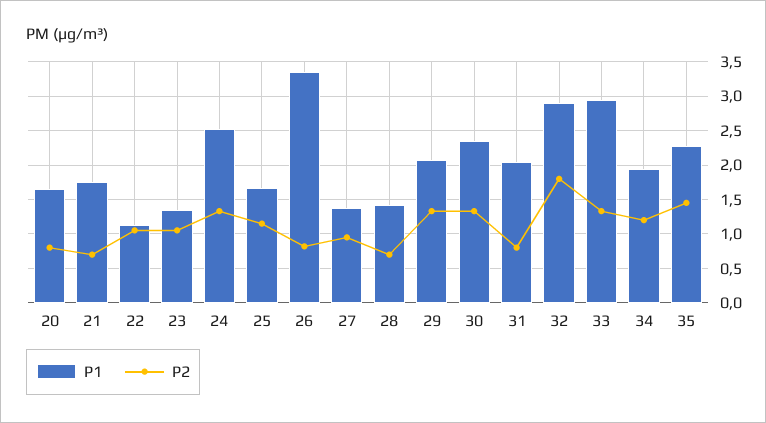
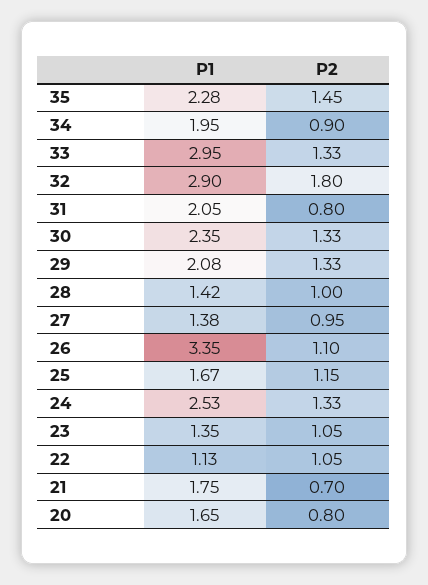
  {
    "P1": {
      "20": 1.65,
      "21": 1.75,
      "22": 1.13,
      "23": 1.35,
      "24": 2.53,
      "25": 1.67,
      "26": 3.35,
      "27": 1.38,
      "28": 1.42,
      "29": 2.08,
      "30": 2.35,
      "31": 2.05,
      "32": 2.9,
      "33": 2.95,
      "34": 1.95,
      "35": 2.28
    },
    "P2": {
      "20": 0.8,
      "21": 0.7,
      "22": 1.05,
      "23": 1.05,
      "24": 1.33,
      "25": 1.15,
-     "26": 0.8,
+     "26": 1.1,
      "27": 0.95,
-     "28": 0.7,
+     "28": 1,
      "29": 1.33,
      "30": 1.33,
      "31": 0.8,
      "32": 1.8,
      "33": 1.33,
-     "34": 1.2,
+     "34": 0.9,
      "35": 1.45
    }
  }

